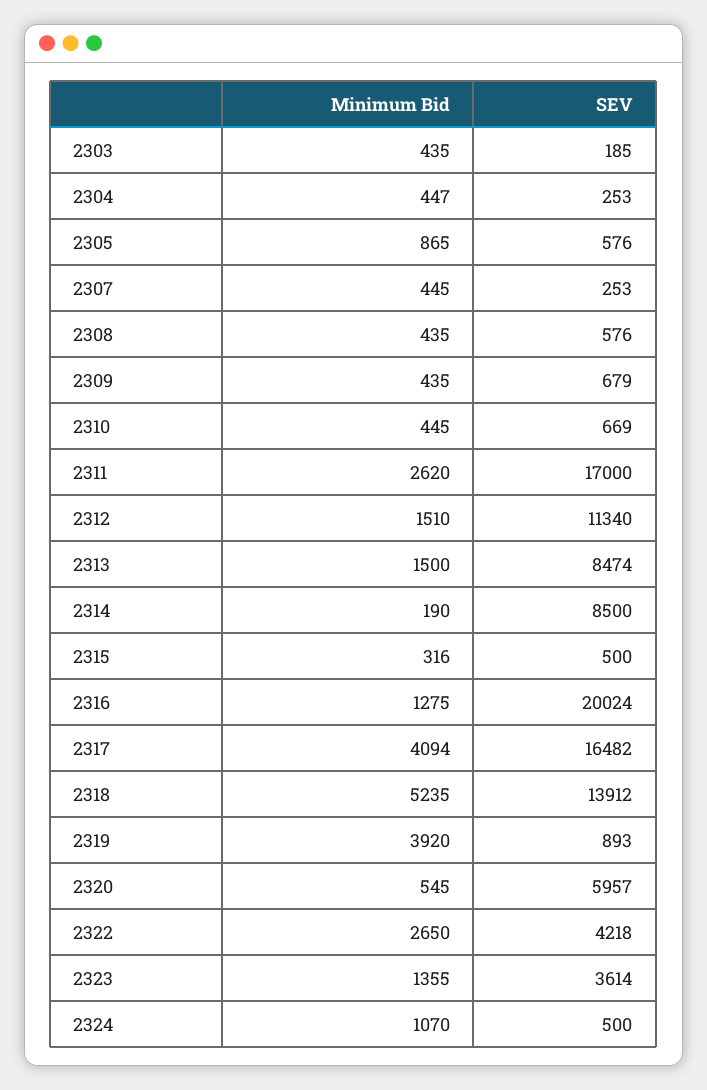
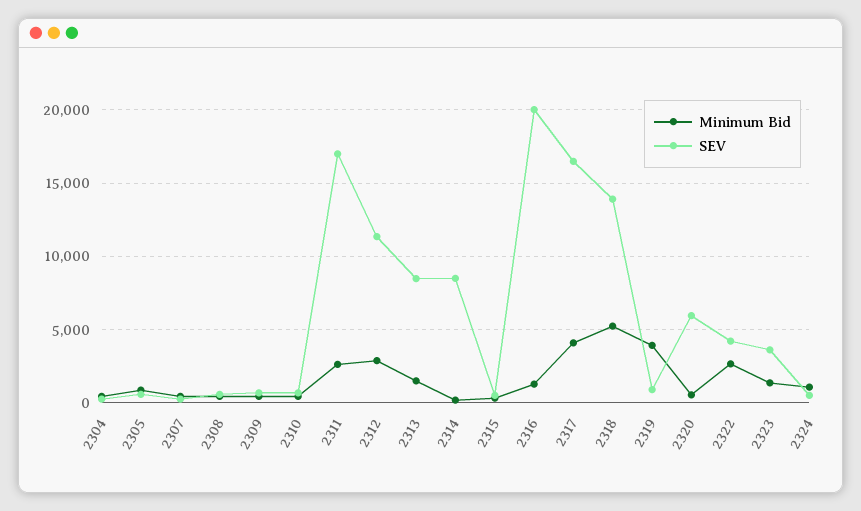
  {
    "Minimum Bid": {
-     "2303": 435,
      "2304": 447,
      "2305": 865,
      "2307": 445,
      "2308": 435,
      "2309": 435,
      "2310": 445,
      "2311": 2620,
-     "2312": 1510,
+     "2312": 3000,
      "2313": 1500,
      "2314": 190,
      "2315": 316,
      "2316": 1275,
      "2317": 4094,
      "2318": 5235,
      "2319": 3920,
      "2320": 545,
      "2322": 2650,
      "2323": 1355,
      "2324": 1070
    },
    "SEV": {
-     "2303": 185,
      "2304": 253,
      "2305": 576,
      "2307": 253,
      "2308": 576,
      "2309": 679,
      "2310": 669,
      "2311": 17000,
      "2312": 11340,
      "2313": 8474,
      "2314": 8500,
      "2315": 500,
      "2316": 20024,
      "2317": 16482,
      "2318": 13912,
      "2319": 893,
      "2320": 5957,
      "2322": 4218,
      "2323": 3614,
      "2324": 500
    }
  }

